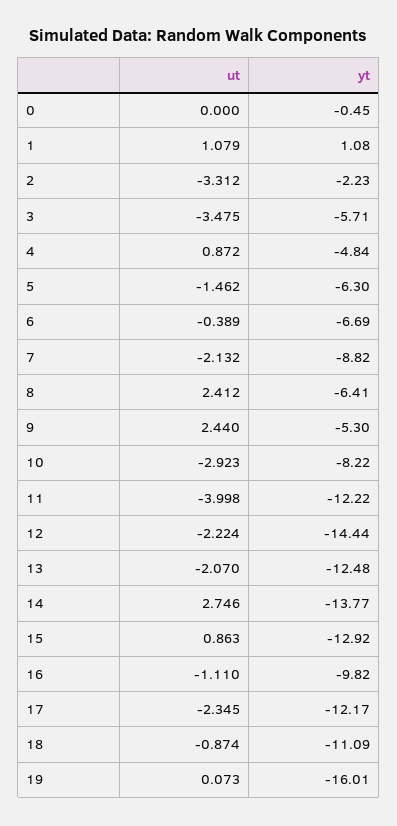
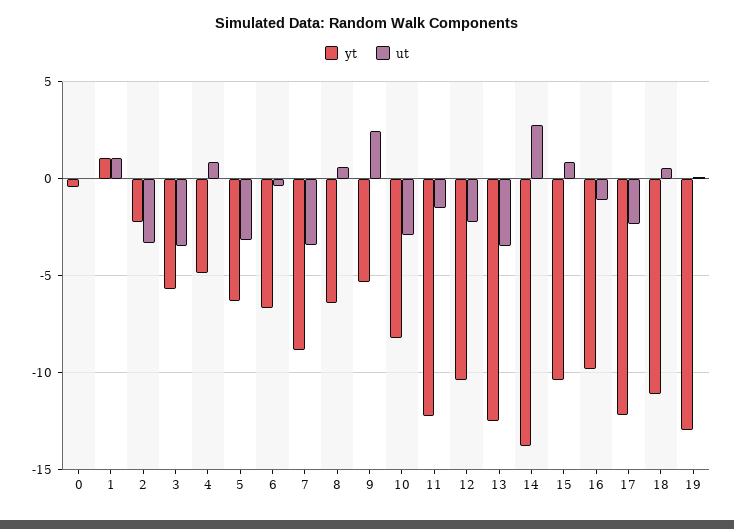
  {
    "ut": {
      "0": 0,
      "1": 1.079,
      "2": -3.312,
      "3": -3.475,
      "4": 0.872,
-     "5": -1.462,
+     "5": -3,
      "6": -0.389,
-     "7": -2.132,
+     "7": -3.5,
-     "8": 2.412,
+     "8": 0.5,
      "9": 2.44,
      "10": -2.923,
-     "11": -3.998,
+     "11": -1.5,
      "12": -2.224,
-     "13": -2.07,
+     "13": -3.5,
      "14": 2.746,
      "15": 0.863,
      "16": -1.11,
      "17": -2.345,
-     "18": -0.874,
+     "18": 0.5,
      "19": 0.073
    },
    "yt": {
      "0": -0.45,
      "1": 1.08,
      "2": -2.23,
      "3": -5.71,
      "4": -4.84,
      "5": -6.3,
      "6": -6.69,
      "7": -8.82,
      "8": -6.41,
      "9": -5.3,
      "10": -8.22,
      "11": -12.22,
-     "12": -14.44,
+     "12": -10.5,
      "13": -12.48,
      "14": -13.77,
-     "15": -12.92,
+     "15": -10.5,
      "16": -9.82,
      "17": -12.17,
      "18": -11.09,
-     "19": -16.01
+     "19": -13
    }
  }

